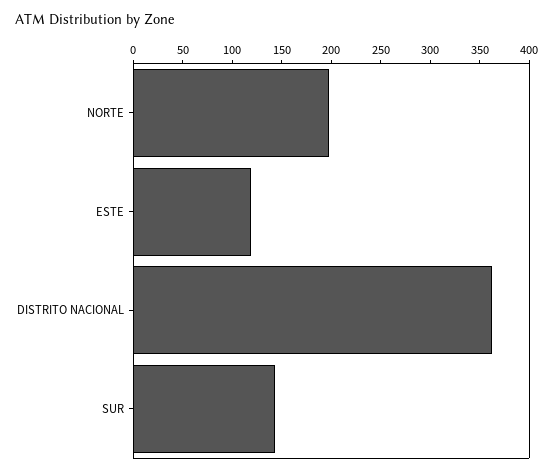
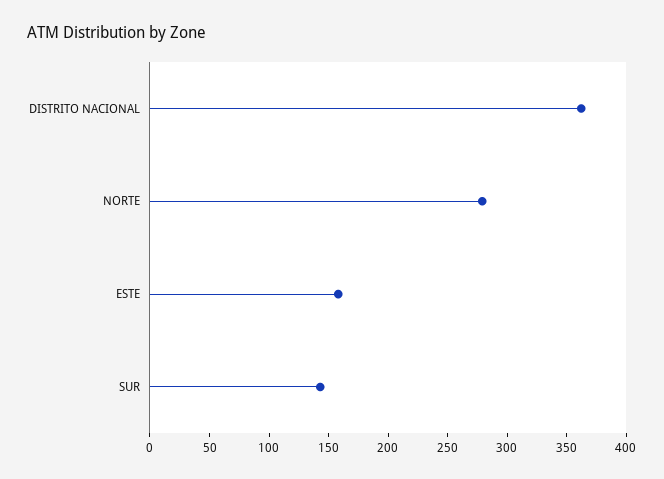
  {
-   "NORTE": 200,
+   "NORTE": 280,
-   "ESTE": 120,
+   "ESTE": 160,
    "DISTRITO NACIONAL": 360,
    "SUR": 140
  }

